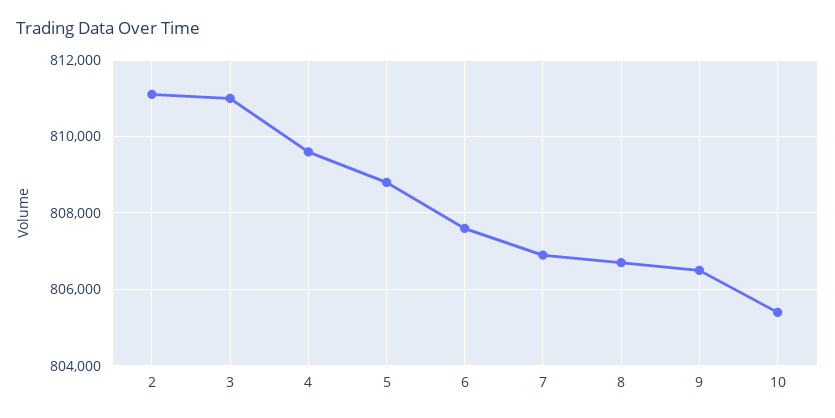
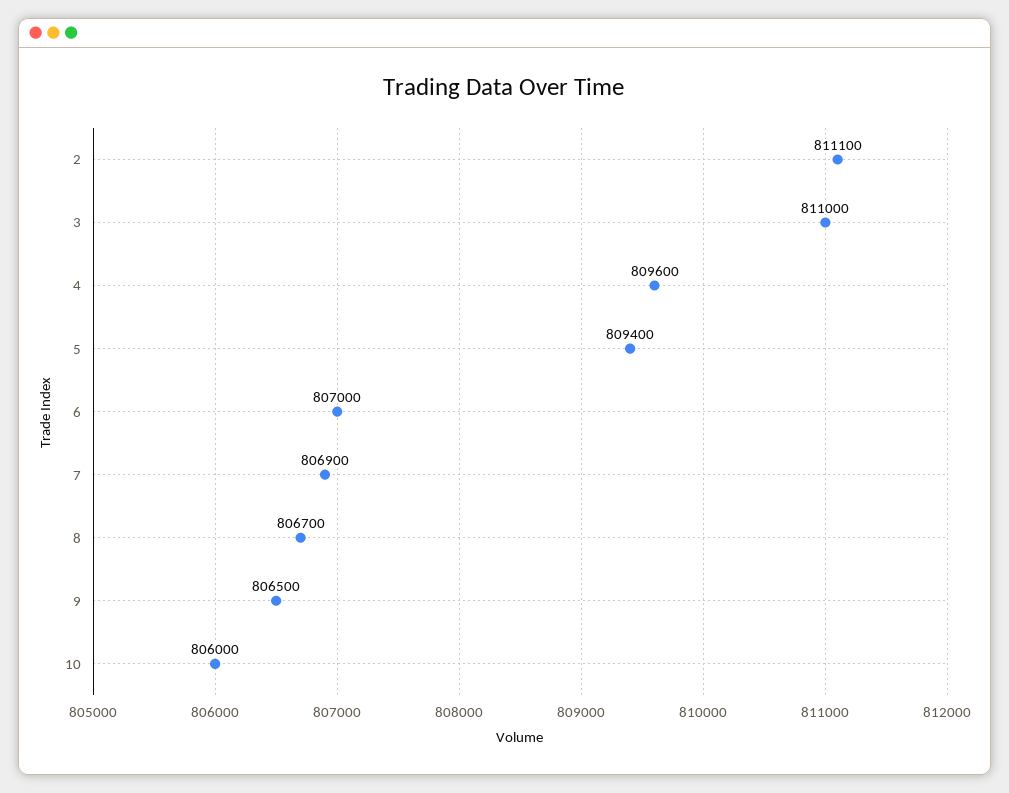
  {
    "2": 811100,
    "3": 811000,
    "4": 809600,
-   "5": 808800,
+   "5": 809400,
-   "6": 807600,
+   "6": 807000,
    "7": 806900,
    "8": 806700,
    "9": 806500,
-   "10": 805400
+   "10": 806000
  }

